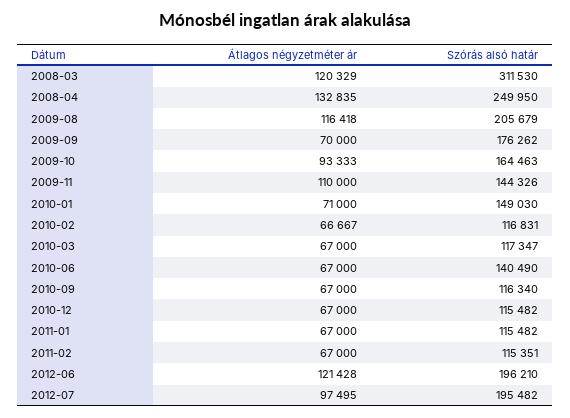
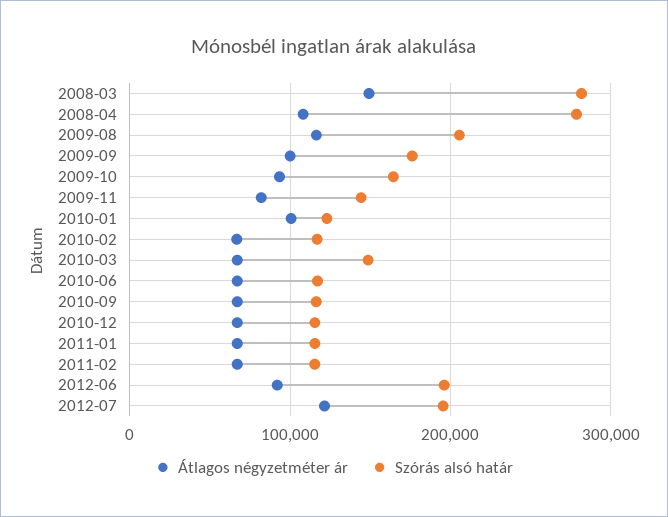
  {
    "Átlagos négyzetméter ár": {
-     "2008-03": 120329,
+     "2008-03": 150000,
-     "2008-04": 132835,
+     "2008-04": 110000,
      "2009-08": 116418,
-     "2009-09": 70000,
+     "2009-09": 100000,
      "2009-10": 93333,
-     "2009-11": 110000,
+     "2009-11": 80000,
-     "2010-01": 71000,
+     "2010-01": 100000,
      "2010-02": 66667,
      "2010-03": 67000,
      "2010-06": 67000,
      "2010-09": 67000,
      "2010-12": 67000,
      "2011-01": 67000,
      "2011-02": 67000,
-     "2012-06": 121428,
+     "2012-06": 90000,
-     "2012-07": 97495
+     "2012-07": 120000
    },
    "Szórás alsó határ": {
-     "2008-03": 311530,
+     "2008-03": 280000,
-     "2008-04": 249950,
+     "2008-04": 280000,
      "2009-08": 205679,
      "2009-09": 176262,
      "2009-10": 164463,
      "2009-11": 144326,
-     "2010-01": 149030,
+     "2010-01": 120000,
      "2010-02": 116831,
-     "2010-03": 117347,
+     "2010-03": 150000,
-     "2010-06": 140490,
+     "2010-06": 120000,
      "2010-09": 116340,
      "2010-12": 115482,
      "2011-01": 115482,
      "2011-02": 115351,
      "2012-06": 196210,
      "2012-07": 195482
    }
  }

